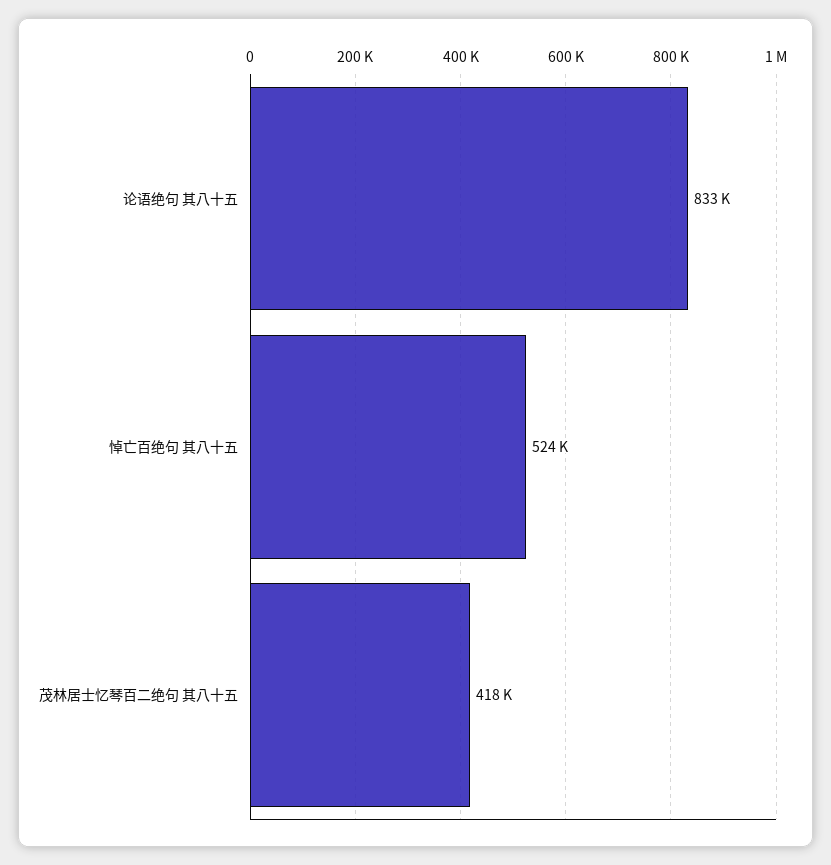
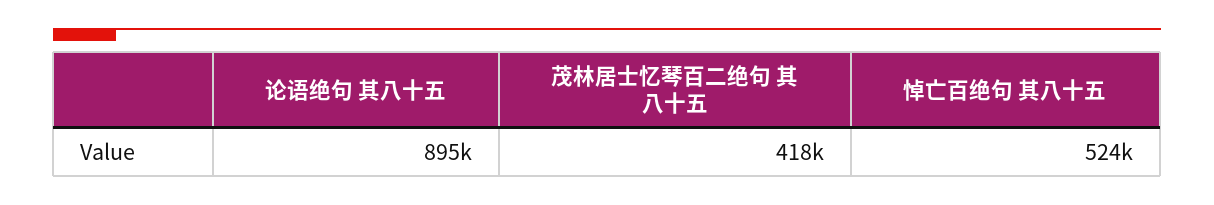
  {
-   "论语绝句 其八十五": 833000,
+   "论语绝句 其八十五": 895000,
    "悼亡百绝句 其八十五": 524000,
    "茂林居士忆琴百二绝句 其八十五": 418000
  }

